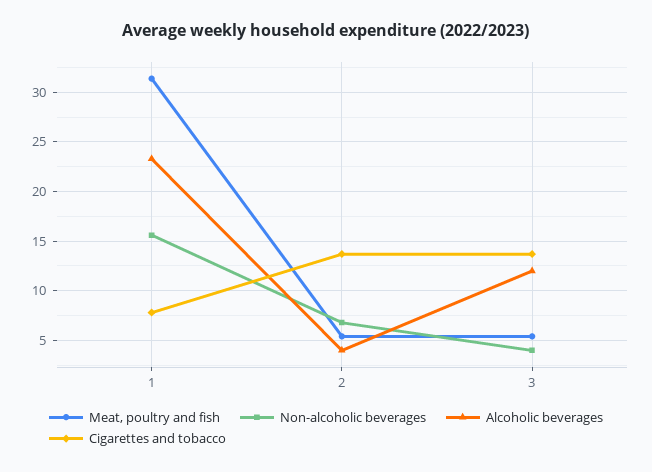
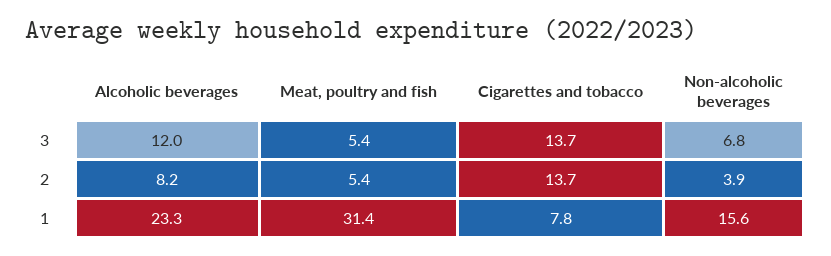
  {
    "Meat, poultry and fish": {
      "1": 31.4,
      "2": 5.4,
      "3": 5.4
    },
    "Non-alcoholic beverages": {
      "1": 15.6,
-     "2": 7,
+     "2": 3.9,
-     "3": 4
+     "3": 6.8
    },
    "Alcoholic beverages": {
      "1": 23.3,
-     "2": 4,
+     "2": 8.2,
      "3": 12
    },
    "Cigarettes and tobacco": {
      "1": 7.8,
      "2": 13.7,
      "3": 13.7
    }
  }

